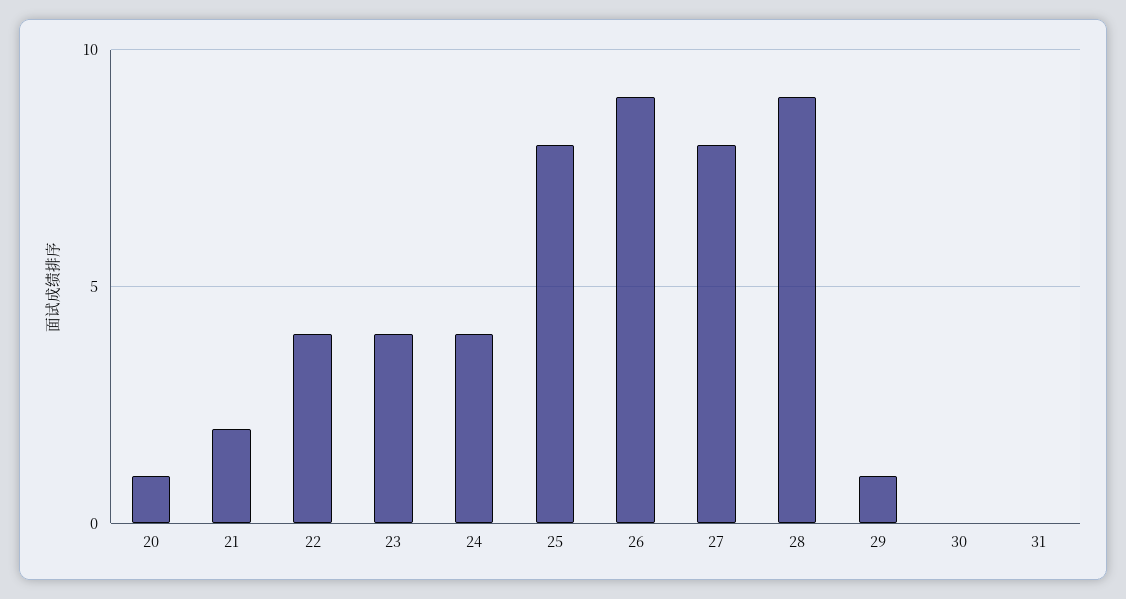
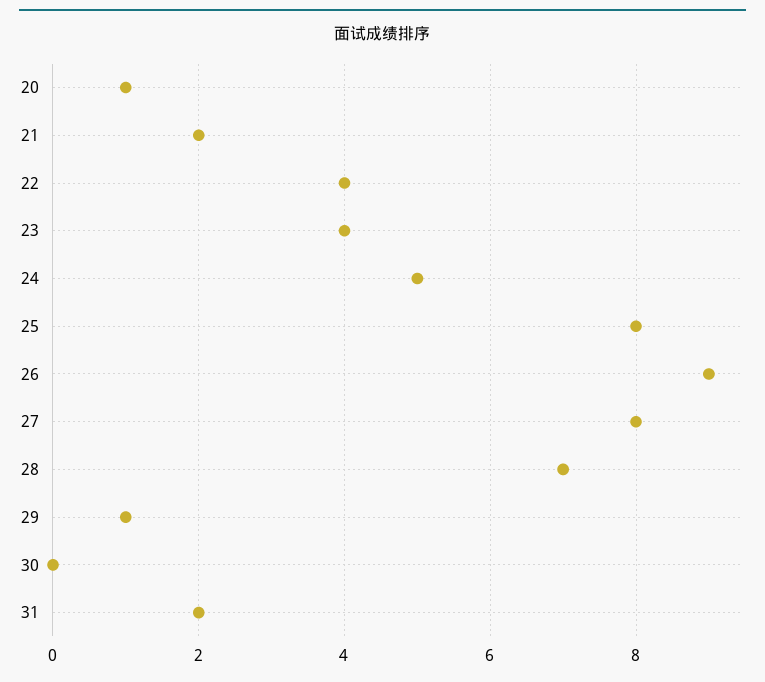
  {
    "20": 1,
    "21": 2,
    "22": 4,
    "23": 4,
-   "24": 4,
+   "24": 5,
    "25": 8,
    "26": 9,
    "27": 8,
-   "28": 9,
+   "28": 7,
    "29": 1,
    "30": 0,
-   "31": 0
+   "31": 2
  }

